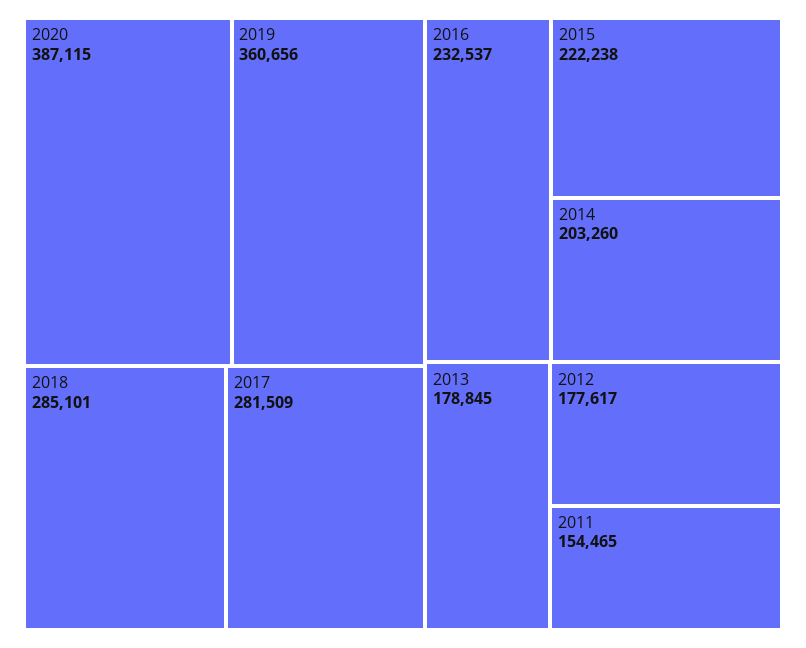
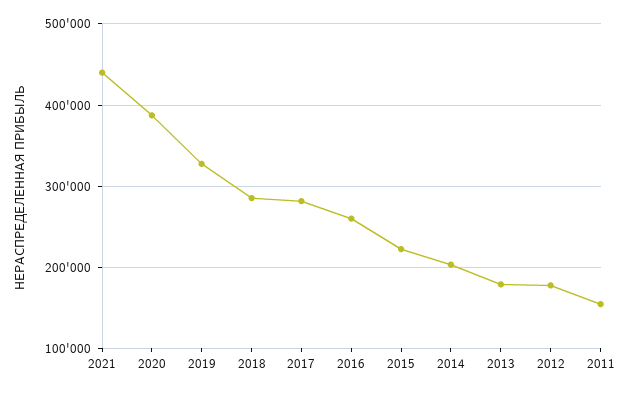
  {
    "2020": 387115,
-   "2019": 360656,
+   "2019": 330000,
    "2018": 285101,
    "2017": 281509,
-   "2016": 232537,
+   "2016": 260000,
    "2015": 222238,
    "2014": 203260,
    "2013": 178845,
    "2012": 177617,
-   "2011": 154465
+   "2011": 154465,
+   "2021": 440000
  }

